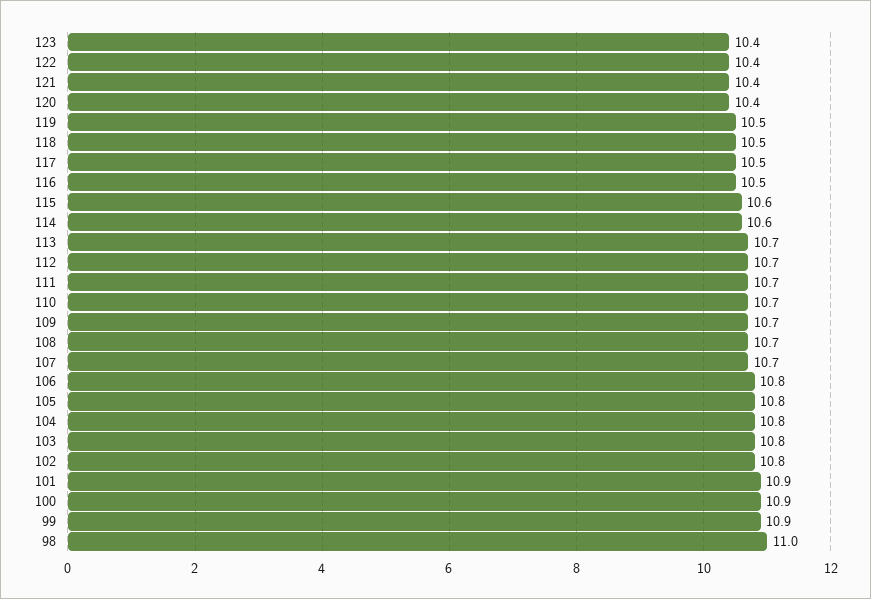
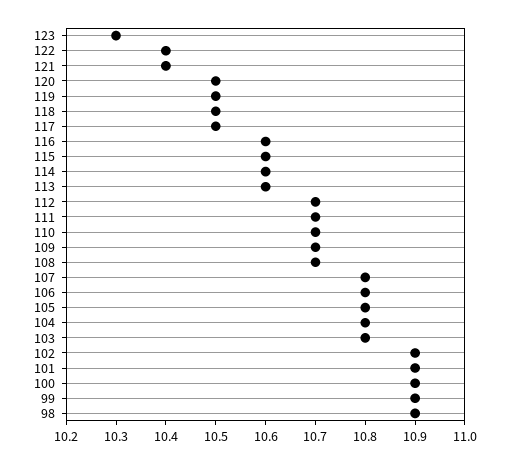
  {
-   "123": 10.4,
+   "123": 10.3,
    "122": 10.4,
    "121": 10.4,
-   "120": 10.4,
+   "120": 10.5,
    "119": 10.5,
    "118": 10.5,
    "117": 10.5,
-   "116": 10.5,
+   "116": 10.6,
    "115": 10.6,
    "114": 10.6,
-   "113": 10.7,
+   "113": 10.6,
    "112": 10.7,
    "111": 10.7,
    "110": 10.7,
    "109": 10.7,
    "108": 10.7,
-   "107": 10.7,
+   "107": 10.8,
    "106": 10.8,
    "105": 10.8,
    "104": 10.8,
    "103": 10.8,
-   "102": 10.8,
+   "102": 10.9,
    "101": 10.9,
    "100": 10.9,
    "99": 10.9,
-   "98": 11
+   "98": 10.9
  }

